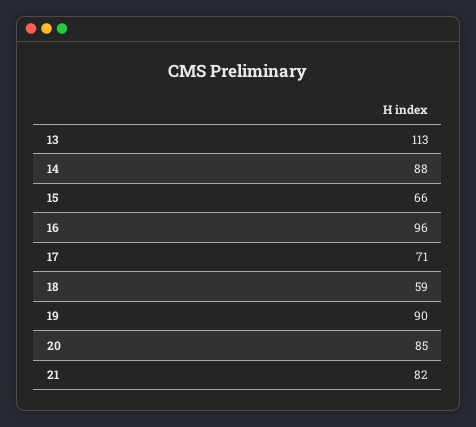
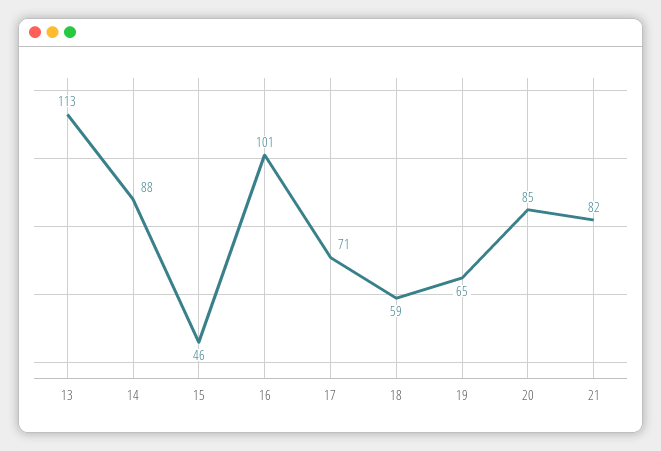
  {
    "13": 113,
    "14": 88,
-   "15": 66,
+   "15": 46,
-   "16": 96,
+   "16": 101,
    "17": 71,
    "18": 59,
-   "19": 90,
+   "19": 65,
    "20": 85,
    "21": 82
  }

